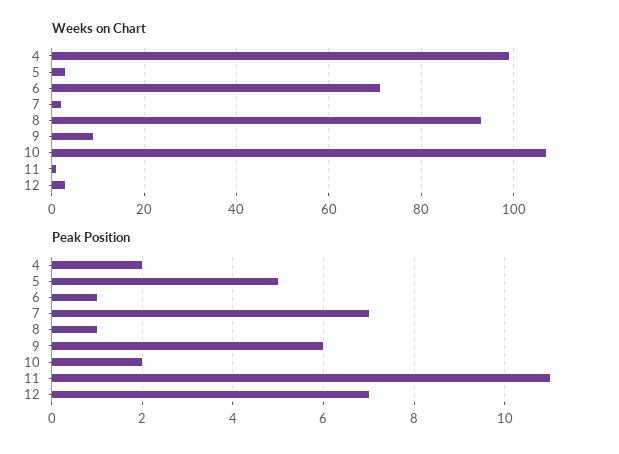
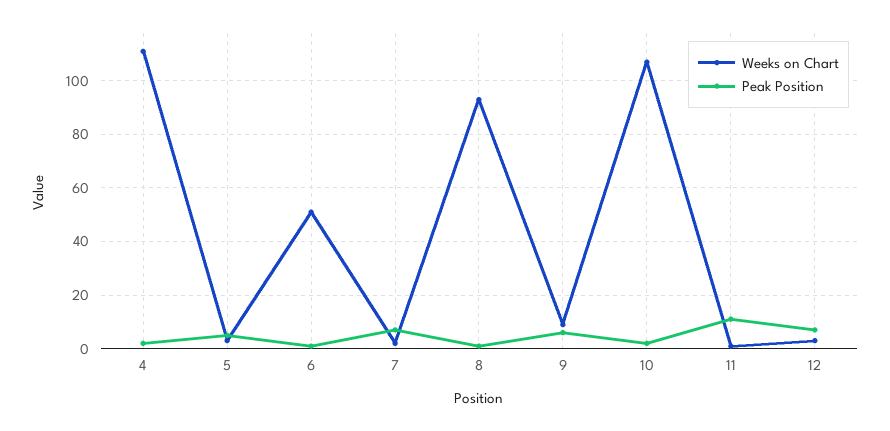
  {
    "Weeks on Chart": {
-     "4": 100,
+     "4": 110,
      "5": 5,
-     "6": 70,
+     "6": 50,
      "7": 0,
      "8": 95,
      "9": 10,
      "10": 105,
      "11": 0,
      "12": 5
    },
    "Peak Position": {
      "4": 2,
      "5": 5,
      "6": 1,
      "7": 7,
      "8": 1,
      "9": 6,
      "10": 2,
      "11": 11,
      "12": 7
    }
  }

